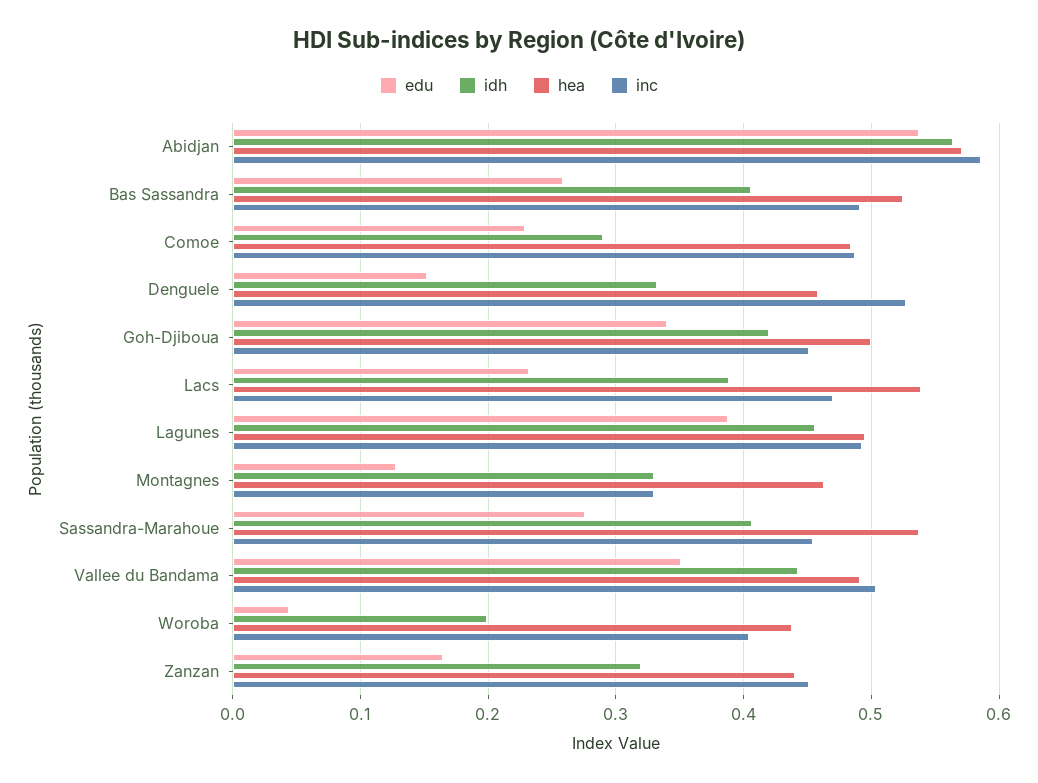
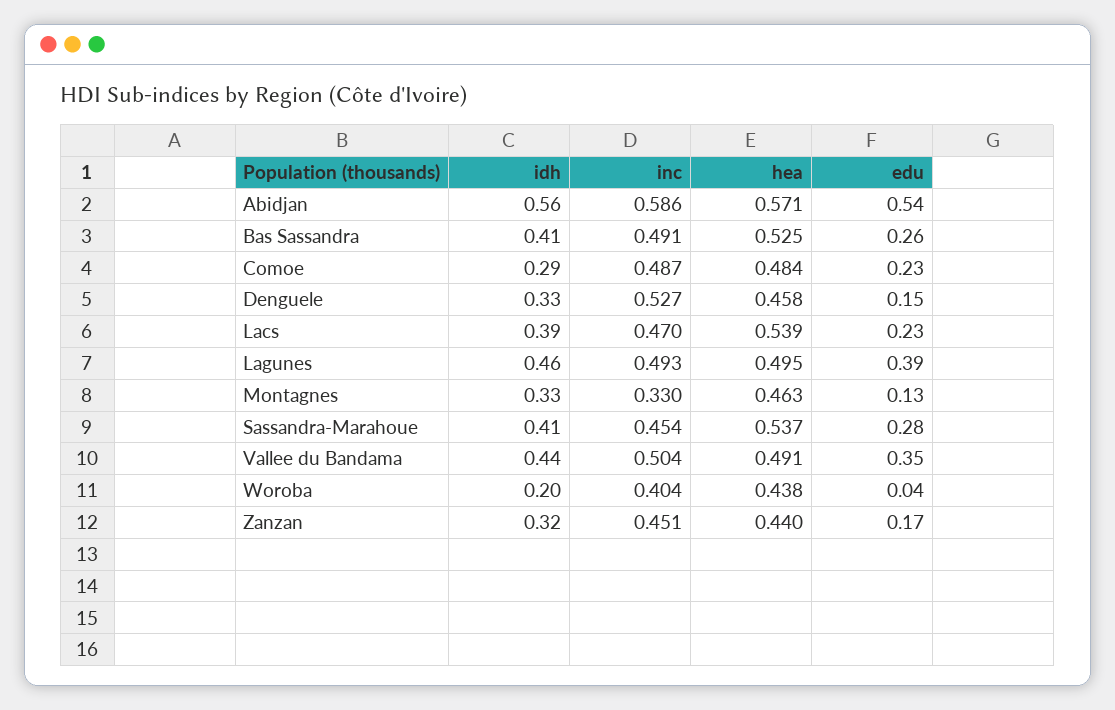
  {
    "edu": {
      "Abidjan": 0.54,
      "Bas Sassandra": 0.26,
      "Comoe": 0.23,
      "Denguele": 0.15,
-     "Goh-Djiboua": 0.34,
      "Lacs": 0.23,
      "Lagunes": 0.39,
      "Montagnes": 0.13,
      "Sassandra-Marahoue": 0.28,
      "Vallee du Bandama": 0.35,
      "Woroba": 0.04,
      "Zanzan": 0.17
    },
    "idh": {
      "Abidjan": 0.56,
      "Bas Sassandra": 0.41,
      "Comoe": 0.29,
      "Denguele": 0.33,
-     "Goh-Djiboua": 0.42,
      "Lacs": 0.39,
      "Lagunes": 0.46,
      "Montagnes": 0.33,
      "Sassandra-Marahoue": 0.41,
      "Vallee du Bandama": 0.44,
      "Woroba": 0.2,
      "Zanzan": 0.32
    },
    "hea": {
      "Abidjan": 0.571,
      "Bas Sassandra": 0.525,
      "Comoe": 0.484,
      "Denguele": 0.458,
-     "Goh-Djiboua": 0.5,
      "Lacs": 0.539,
      "Lagunes": 0.495,
      "Montagnes": 0.463,
      "Sassandra-Marahoue": 0.537,
      "Vallee du Bandama": 0.491,
      "Woroba": 0.438,
      "Zanzan": 0.44
    },
    "inc": {
      "Abidjan": 0.586,
      "Bas Sassandra": 0.491,
      "Comoe": 0.487,
      "Denguele": 0.527,
-     "Goh-Djiboua": 0.45,
      "Lacs": 0.47,
      "Lagunes": 0.493,
      "Montagnes": 0.33,
      "Sassandra-Marahoue": 0.454,
      "Vallee du Bandama": 0.504,
      "Woroba": 0.404,
      "Zanzan": 0.451
    }
  }

